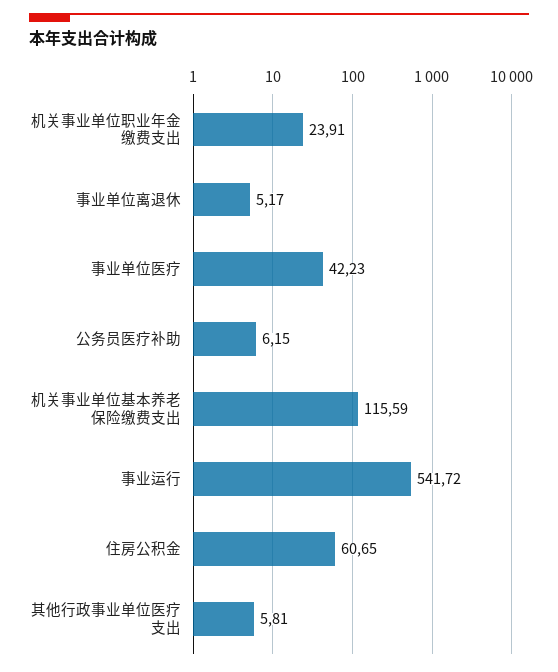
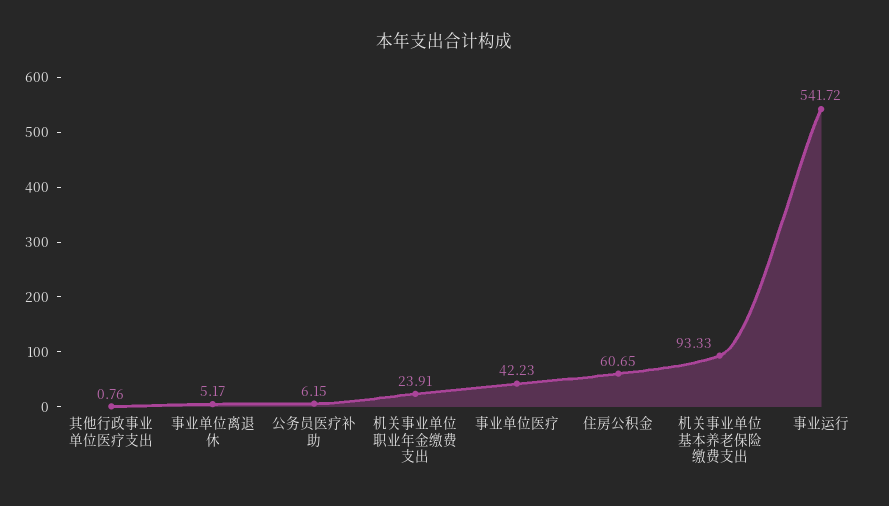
  {
    "机关事业单位职业年金缴费支出": 23.91,
    "事业单位离退休": 5.17,
    "事业单位医疗": 42.23,
    "公务员医疗补助": 6.15,
-   "机关事业单位基本养老保险缴费支出": 115.59,
+   "机关事业单位基本养老保险缴费支出": 93.33,
    "事业运行": 541.72,
    "住房公积金": 60.65,
-   "其他行政事业单位医疗支出": 5.81
+   "其他行政事业单位医疗支出": 0.76
  }

